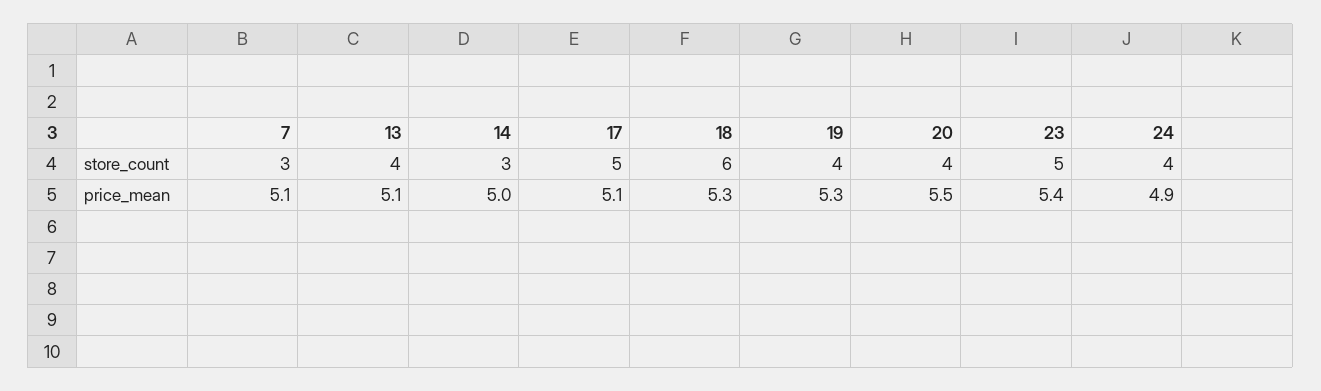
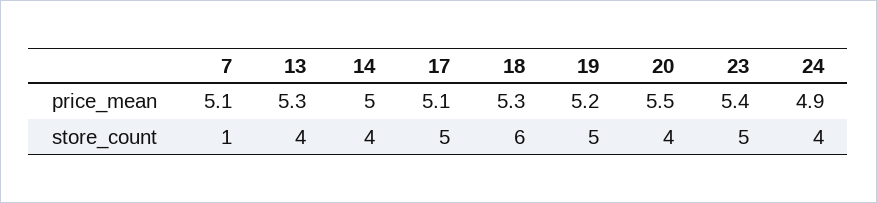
  {
    "7": {
-     "store_count": 3,
+     "store_count": 1,
      "price_mean": 5.1
    },
    "13": {
      "store_count": 4,
-     "price_mean": 5.1
+     "price_mean": 5.3
    },
    "14": {
-     "store_count": 3,
+     "store_count": 4,
      "price_mean": 5
    },
    "17": {
      "store_count": 5,
      "price_mean": 5.1
    },
    "18": {
      "store_count": 6,
      "price_mean": 5.3
    },
    "19": {
-     "store_count": 4,
+     "store_count": 5,
-     "price_mean": 5.3
+     "price_mean": 5.2
    },
    "20": {
      "store_count": 4,
      "price_mean": 5.5
    },
    "23": {
      "store_count": 5,
      "price_mean": 5.4
    },
    "24": {
      "store_count": 4,
      "price_mean": 4.9
    }
  }

